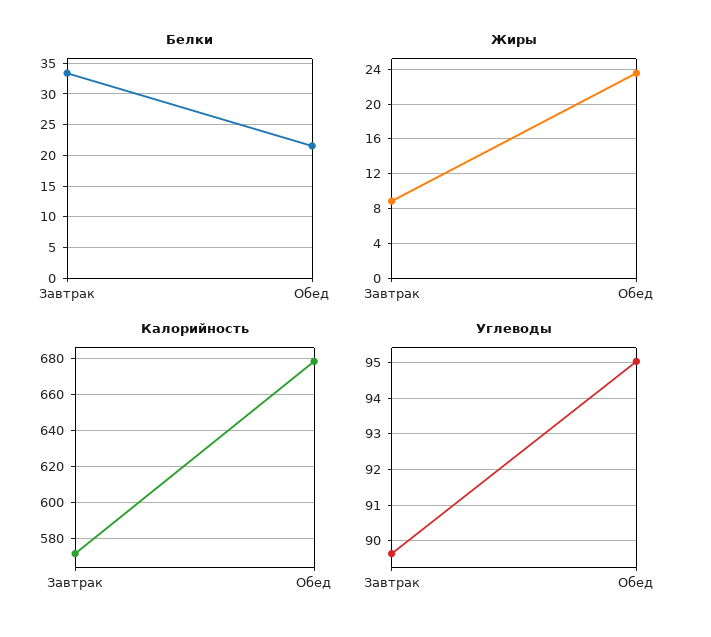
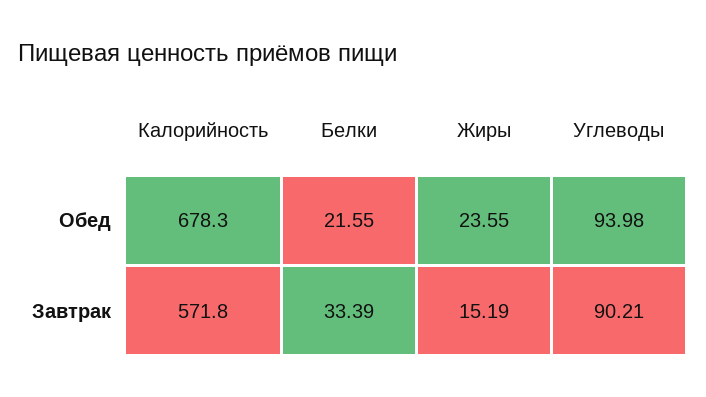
  {
    "Белки": {
      "Завтрак": 33.39,
      "Обед": 21.55
    },
    "Жиры": {
-     "Завтрак": 9,
+     "Завтрак": 15.19,
      "Обед": 23.55
    },
    "Калорийность": {
      "Завтрак": 571.8,
      "Обед": 678.3
    },
    "Углеводы": {
-     "Завтрак": 89.6,
+     "Завтрак": 90.21,
-     "Обед": 95
+     "Обед": 93.98
    }
  }

